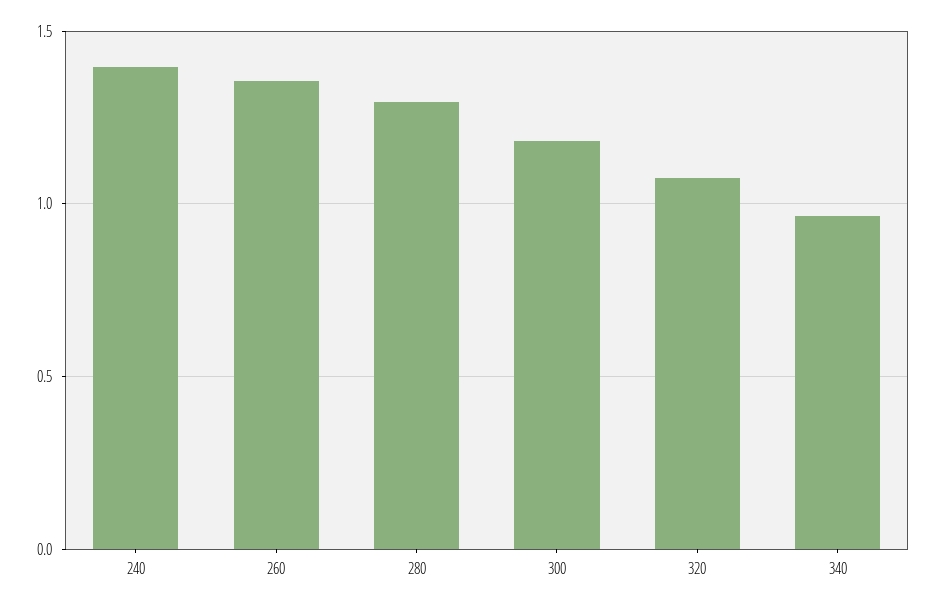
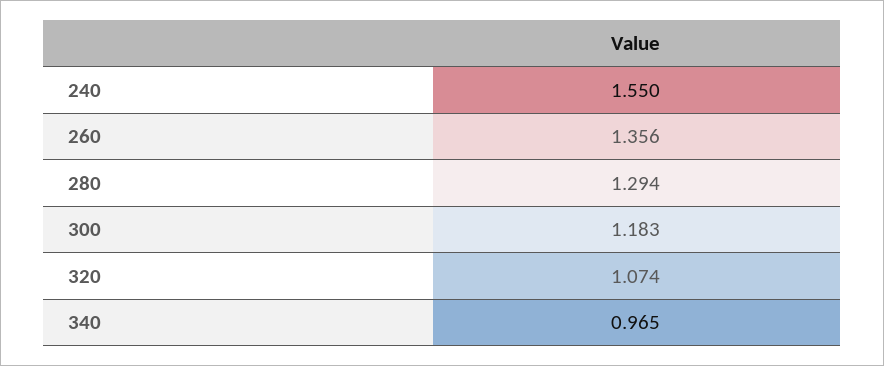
  {
-   "240": 1.4,
+   "240": 1.55,
    "260": 1.356,
    "280": 1.294,
    "300": 1.183,
    "320": 1.074,
    "340": 0.965
  }

